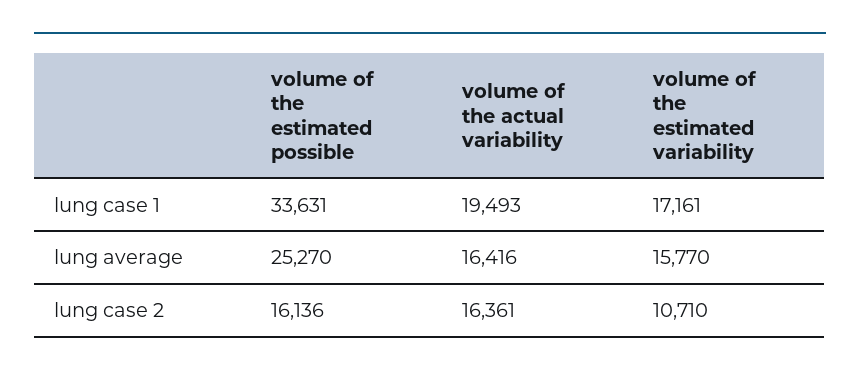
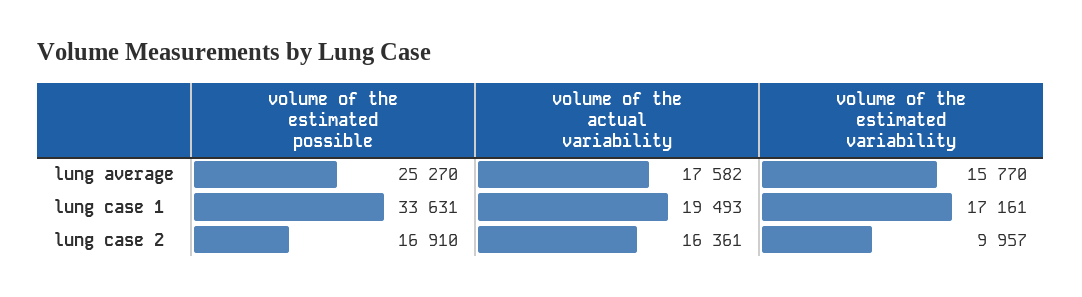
  {
    "volume of the estimated possible": {
      "lung case 1": 33631,
      "lung average": 25270,
-     "lung case 2": 16136
+     "lung case 2": 16910
    },
    "volume of the actual variability": {
      "lung case 1": 19493,
-     "lung average": 16416,
+     "lung average": 17582,
      "lung case 2": 16361
    },
    "volume of the estimated variability": {
      "lung case 1": 17161,
      "lung average": 15770,
-     "lung case 2": 10710
+     "lung case 2": 9957
    }
  }

